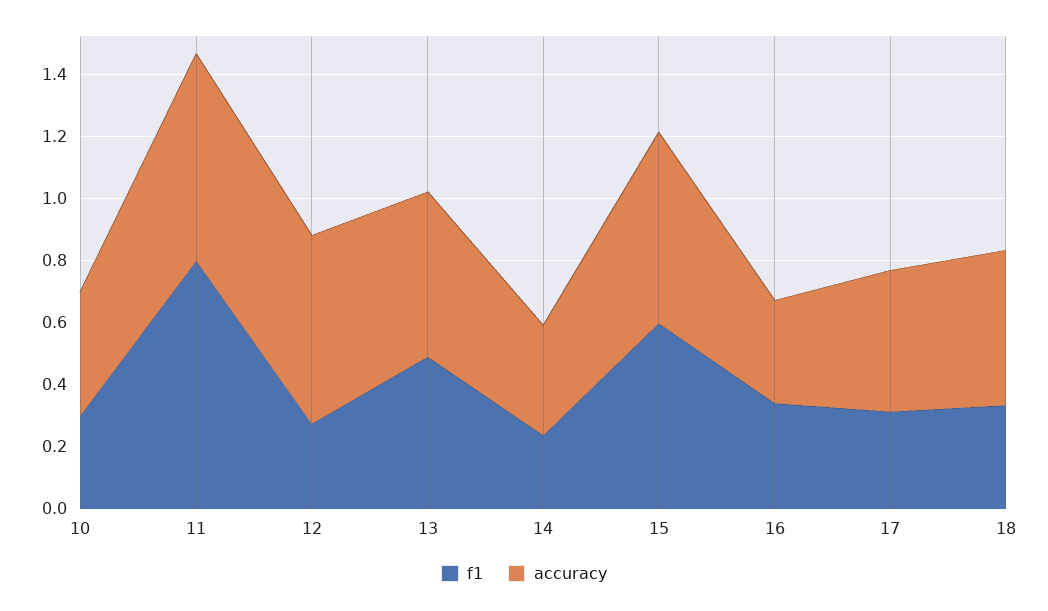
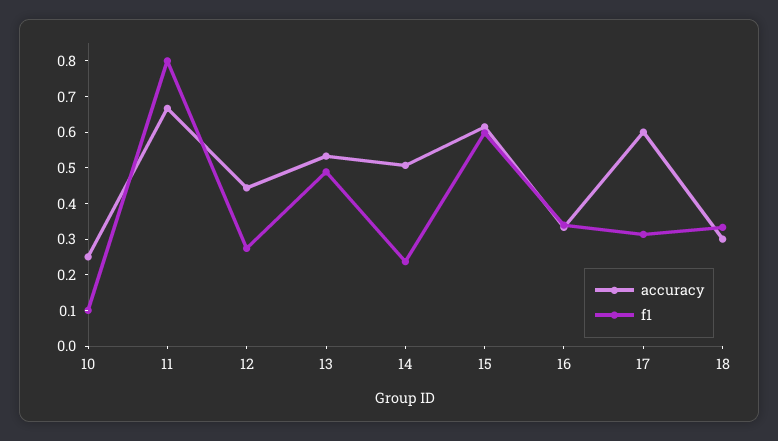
  {
    "f1": {
-     "10": 0.3,
+     "10": 0.1,
      "11": 0.8,
      "12": 0.275,
      "13": 0.5,
      "14": 0.225,
      "15": 0.6,
      "16": 0.35,
      "17": 0.325,
      "18": 0.325
    },
    "accuracy": {
-     "10": 0.4,
+     "10": 0.25,
      "11": 0.675,
-     "12": 0.6,
+     "12": 0.45,
      "13": 0.525,
-     "14": 0.35,
+     "14": 0.5,
      "15": 0.625,
      "16": 0.325,
-     "17": 0.45,
+     "17": 0.6,
-     "18": 0.5
+     "18": 0.3
    }
  }

